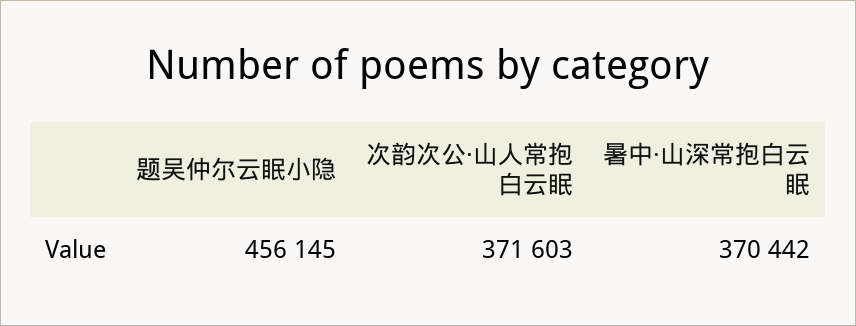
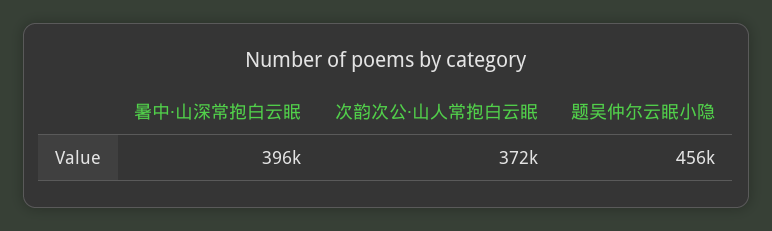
  {
    "题吴仲尔云眠小隐": 456145,
    "次韵次公·山人常抱白云眠": 371603,
-   "暑中·山深常抱白云眠": 370442
+   "暑中·山深常抱白云眠": 396000
  }

